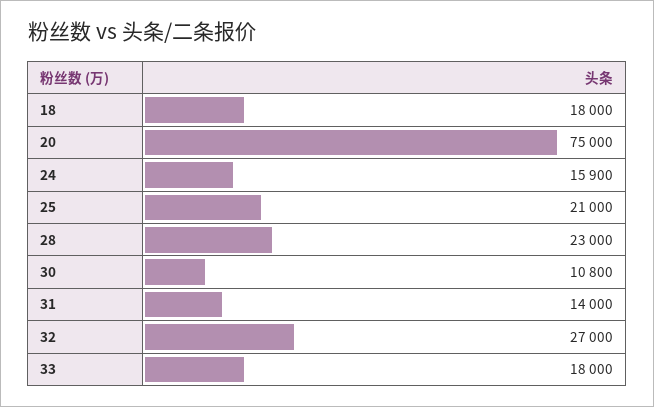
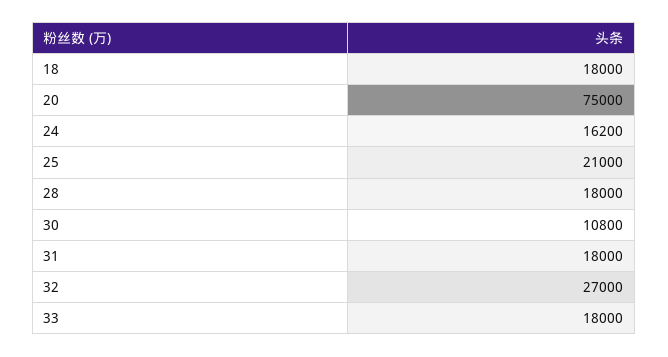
  {
    "18": 18000,
    "20": 75000,
-   "24": 15900,
+   "24": 16200,
    "25": 21000,
-   "28": 23000,
+   "28": 18000,
    "30": 10800,
-   "31": 14000,
+   "31": 18000,
    "32": 27000,
    "33": 18000
  }

